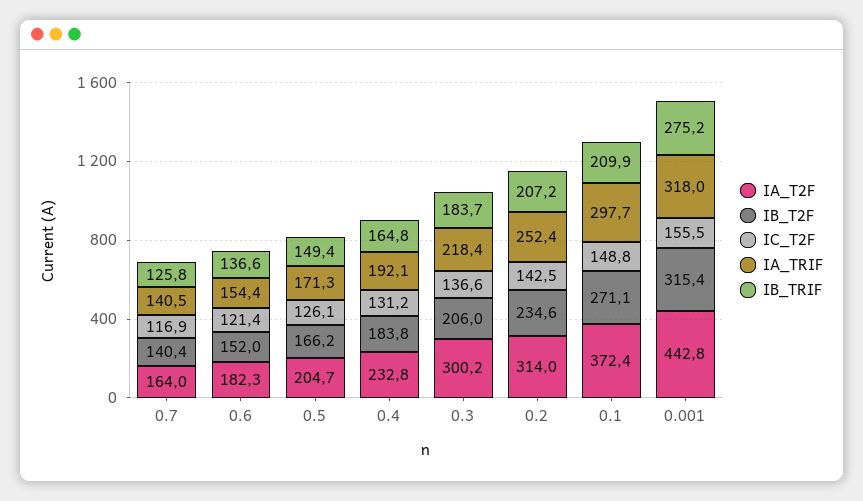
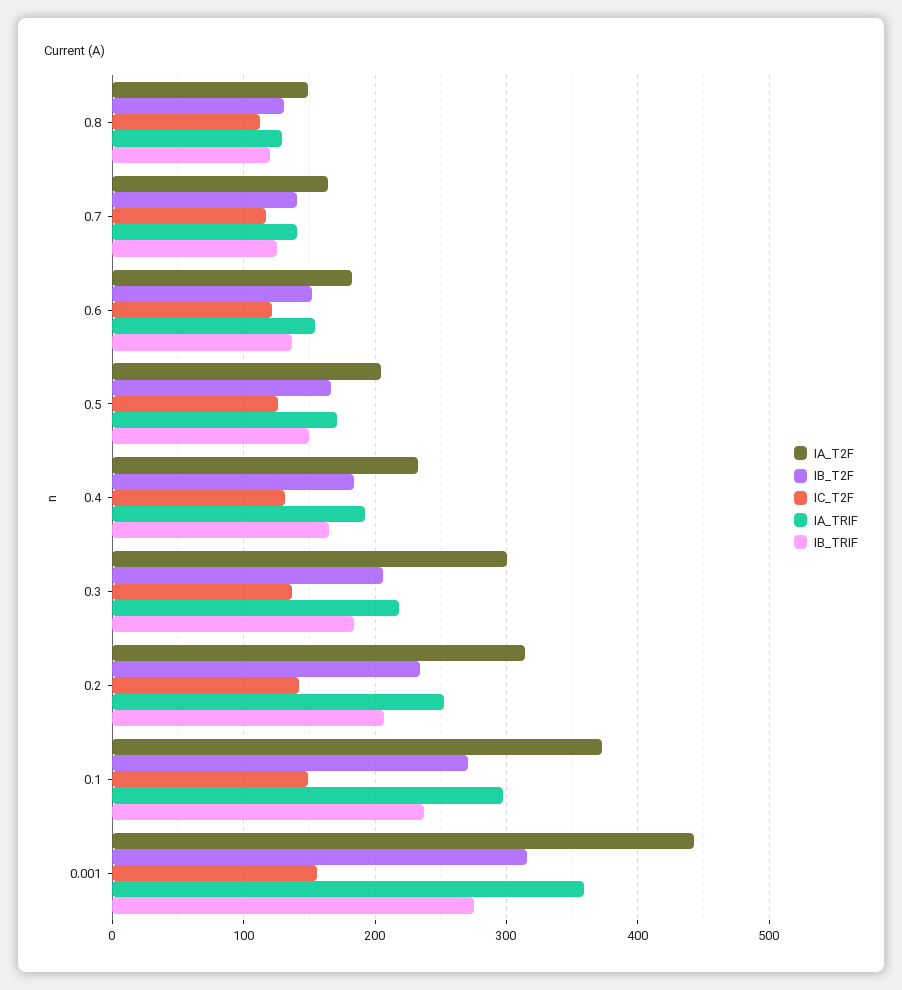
  {
    "IA_T2F": {
      "0.7": 164,
      "0.6": 182.3,
      "0.5": 204.7,
      "0.4": 232.8,
      "0.3": 300.2,
      "0.2": 314,
      "0.1": 372.4,
-     "0.001": 442.8
+     "0.001": 442.8,
+     "0.8": 150
    },
    "IB_T2F": {
      "0.7": 140.4,
      "0.6": 152,
      "0.5": 166.2,
      "0.4": 183.8,
      "0.3": 206,
      "0.2": 234.6,
      "0.1": 271.1,
-     "0.001": 315.4
+     "0.001": 315.4,
+     "0.8": 130
    },
    "IC_T2F": {
      "0.7": 116.9,
      "0.6": 121.4,
      "0.5": 126.1,
      "0.4": 131.2,
      "0.3": 136.6,
      "0.2": 142.5,
      "0.1": 148.8,
-     "0.001": 155.5
+     "0.001": 155.5,
+     "0.8": 110
    },
    "IA_TRIF": {
      "0.7": 140.5,
      "0.6": 154.4,
      "0.5": 171.3,
      "0.4": 192.1,
      "0.3": 218.4,
      "0.2": 252.4,
      "0.1": 297.7,
-     "0.001": 318
+     "0.001": 360,
+     "0.8": 130
    },
    "IB_TRIF": {
      "0.7": 125.8,
      "0.6": 136.6,
      "0.5": 149.4,
      "0.4": 164.8,
      "0.3": 183.7,
      "0.2": 207.2,
-     "0.1": 209.9,
+     "0.1": 240,
-     "0.001": 275.2
+     "0.001": 275.2,
+     "0.8": 120
    }
  }

